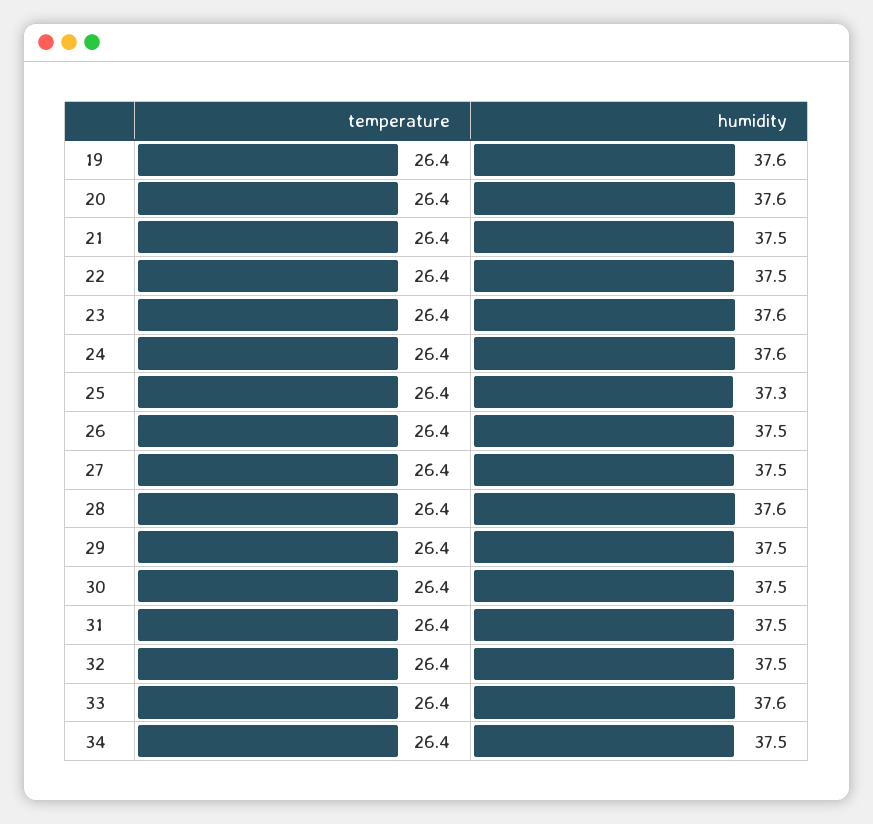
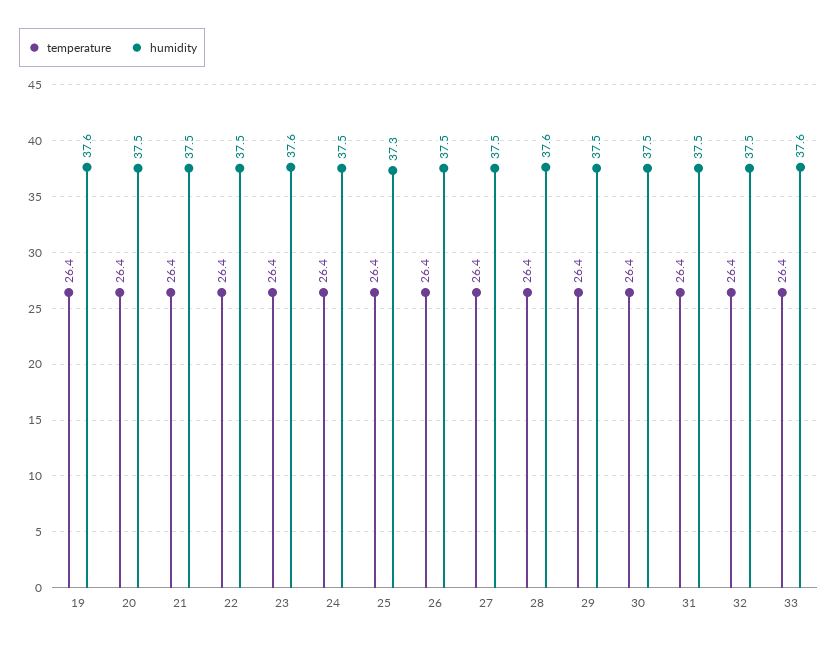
  {
    "temperature": {
      "19": 26.4,
      "20": 26.4,
      "21": 26.4,
      "22": 26.4,
      "23": 26.4,
      "24": 26.4,
      "25": 26.4,
      "26": 26.4,
      "27": 26.4,
      "28": 26.4,
      "29": 26.4,
      "30": 26.4,
      "31": 26.4,
      "32": 26.4,
-     "33": 26.4,
+     "33": 26.4
-     "34": 26.4
    },
    "humidity": {
      "19": 37.6,
-     "20": 37.6,
+     "20": 37.5,
      "21": 37.5,
      "22": 37.5,
      "23": 37.6,
-     "24": 37.6,
+     "24": 37.5,
      "25": 37.3,
      "26": 37.5,
      "27": 37.5,
      "28": 37.6,
      "29": 37.5,
      "30": 37.5,
      "31": 37.5,
      "32": 37.5,
-     "33": 37.6,
+     "33": 37.6
-     "34": 37.5
    }
  }

